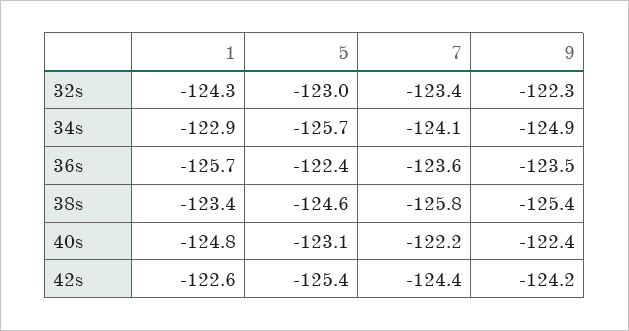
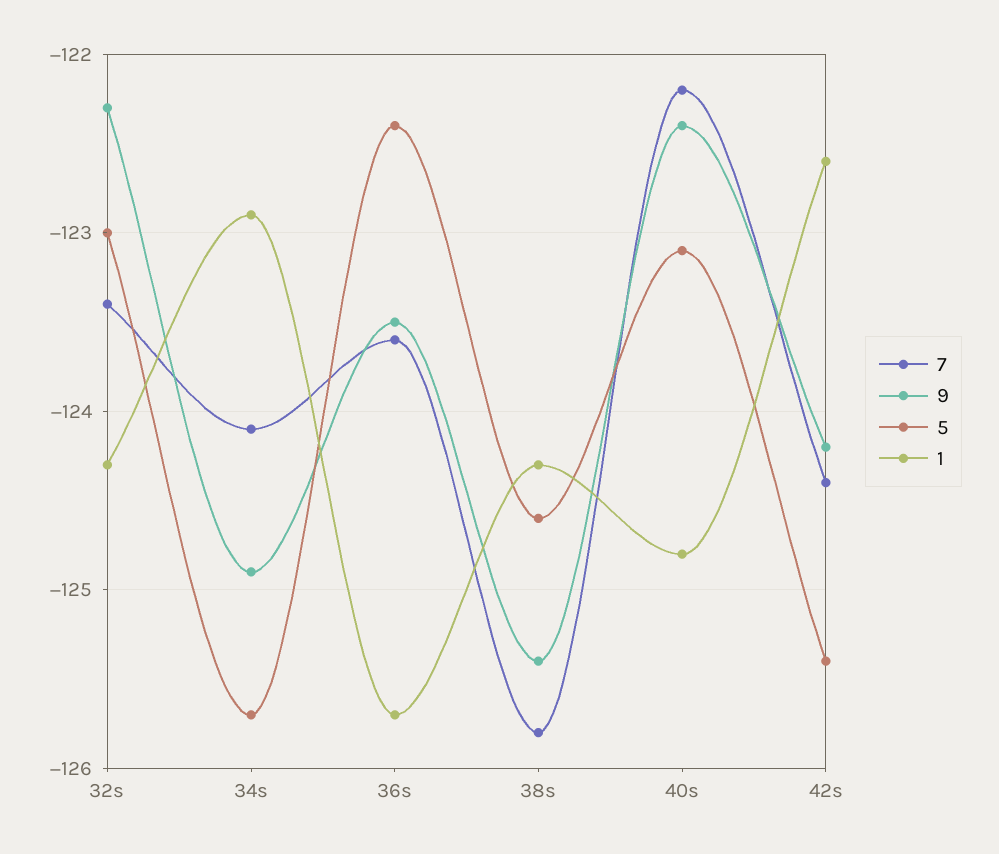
  {
    "1": {
      "32s": -124.3,
      "34s": -122.9,
      "36s": -125.7,
-     "38s": -123.4,
+     "38s": -124.3,
      "40s": -124.8,
      "42s": -122.6
    },
    "5": {
      "32s": -123,
      "34s": -125.7,
      "36s": -122.4,
      "38s": -124.6,
      "40s": -123.1,
      "42s": -125.4
    },
    "7": {
      "32s": -123.4,
      "34s": -124.1,
      "36s": -123.6,
      "38s": -125.8,
      "40s": -122.2,
      "42s": -124.4
    },
    "9": {
      "32s": -122.3,
      "34s": -124.9,
      "36s": -123.5,
      "38s": -125.4,
      "40s": -122.4,
      "42s": -124.2
    }
  }

